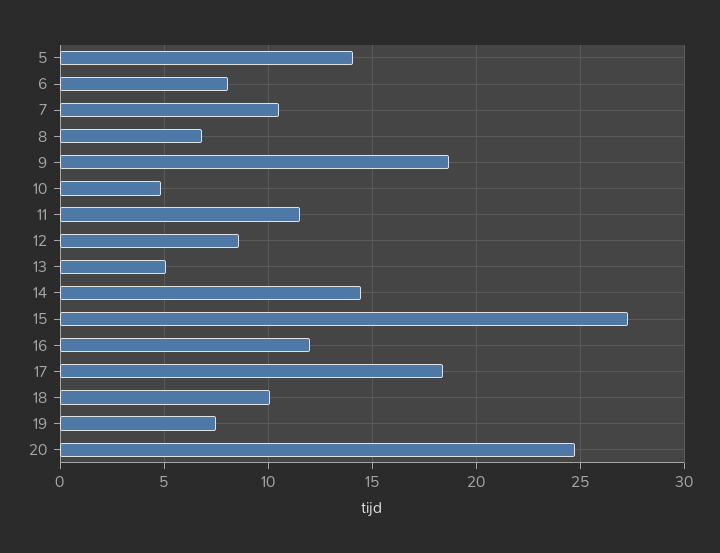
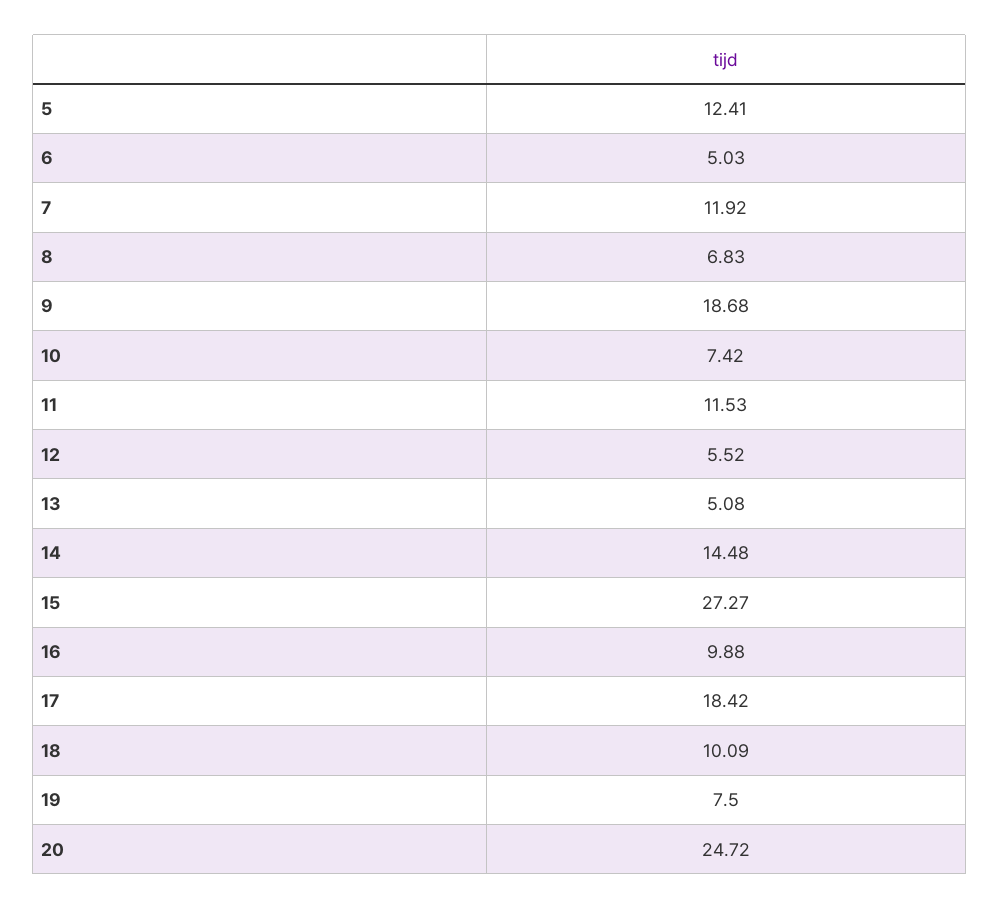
  {
-   "5": 14,
+   "5": 12.41,
-   "6": 8,
+   "6": 5.03,
-   "7": 10.5,
+   "7": 11.92,
    "8": 6.83,
    "9": 18.68,
-   "10": 5,
+   "10": 7.42,
    "11": 11.53,
-   "12": 8.5,
+   "12": 5.52,
    "13": 5.08,
    "14": 14.48,
    "15": 27.27,
-   "16": 12,
+   "16": 9.88,
    "17": 18.42,
    "18": 10.09,
    "19": 7.5,
    "20": 24.72
  }

